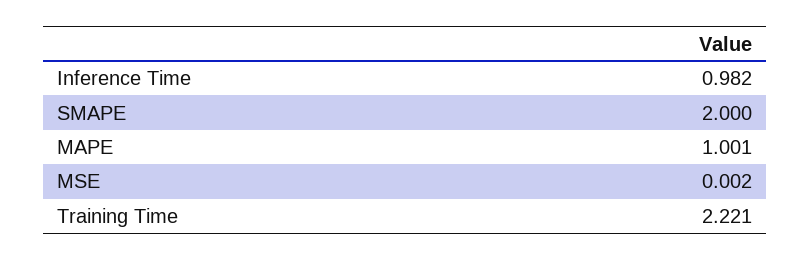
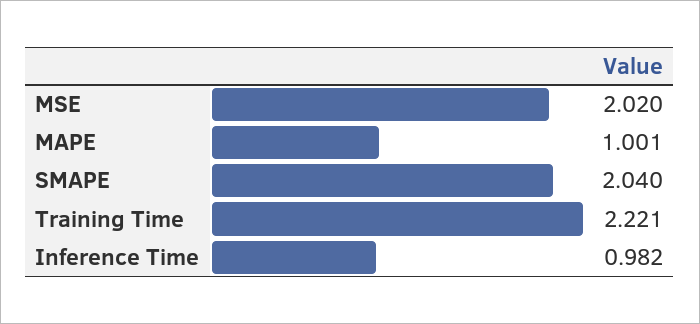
  {
    "Inference Time": 0.982,
-   "SMAPE": 2,
+   "SMAPE": 2.04,
    "MAPE": 1.001,
-   "MSE": 0.002,
+   "MSE": 2.02,
    "Training Time": 2.221
  }

